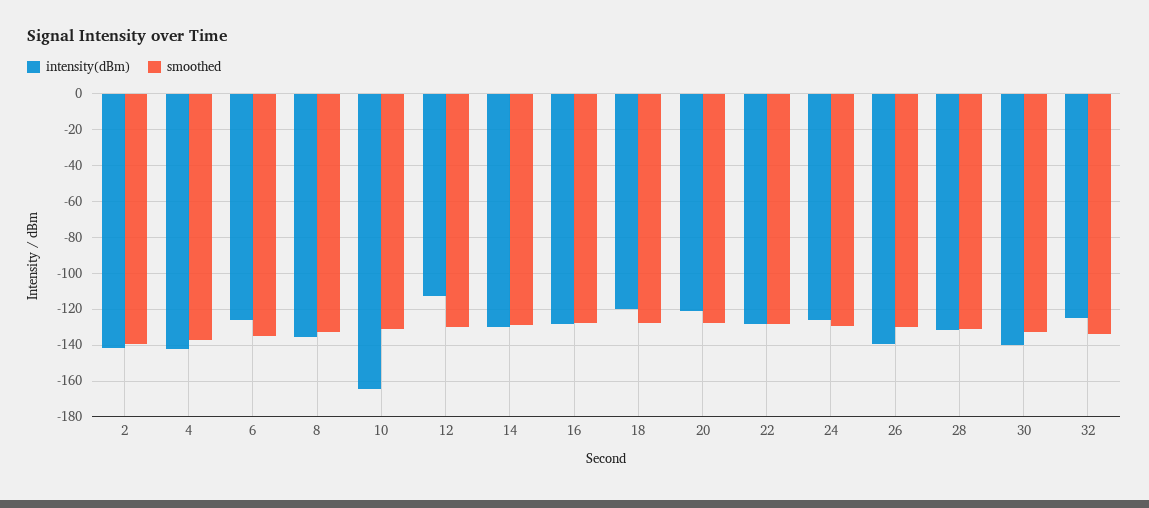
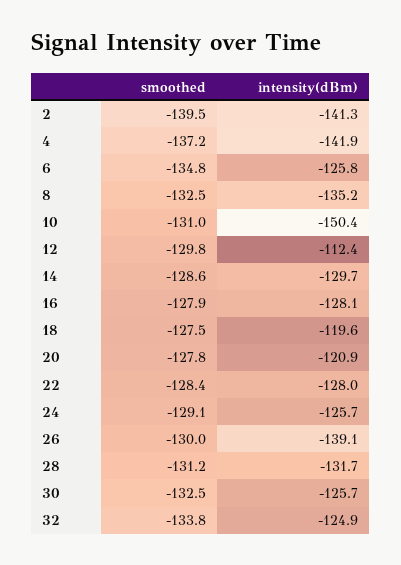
  {
    "intensity(dBm)": {
      "2": -141.3,
      "4": -141.9,
      "6": -125.8,
      "8": -135.2,
-     "10": -165,
+     "10": -150.4,
      "12": -112.4,
      "14": -129.7,
      "16": -128.1,
      "18": -119.6,
      "20": -120.9,
      "22": -128,
      "24": -125.7,
      "26": -139.1,
      "28": -131.7,
-     "30": -140,
+     "30": -125.7,
      "32": -124.9
    },
    "smoothed": {
      "2": -139.5,
      "4": -137.2,
      "6": -134.8,
      "8": -132.5,
      "10": -131,
      "12": -129.8,
      "14": -128.6,
      "16": -127.9,
      "18": -127.5,
      "20": -127.8,
      "22": -128.4,
      "24": -129.1,
      "26": -130,
      "28": -131.2,
      "30": -132.5,
      "32": -133.8
    }
  }

